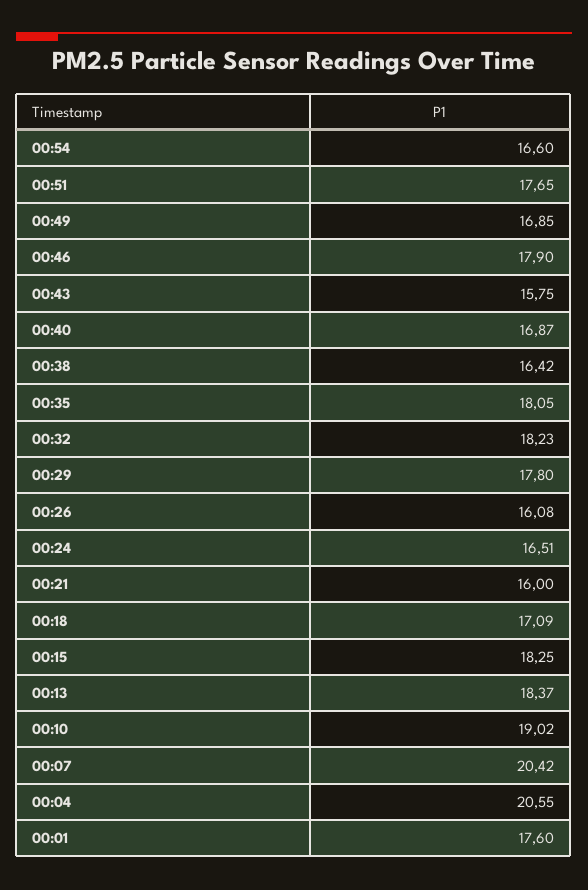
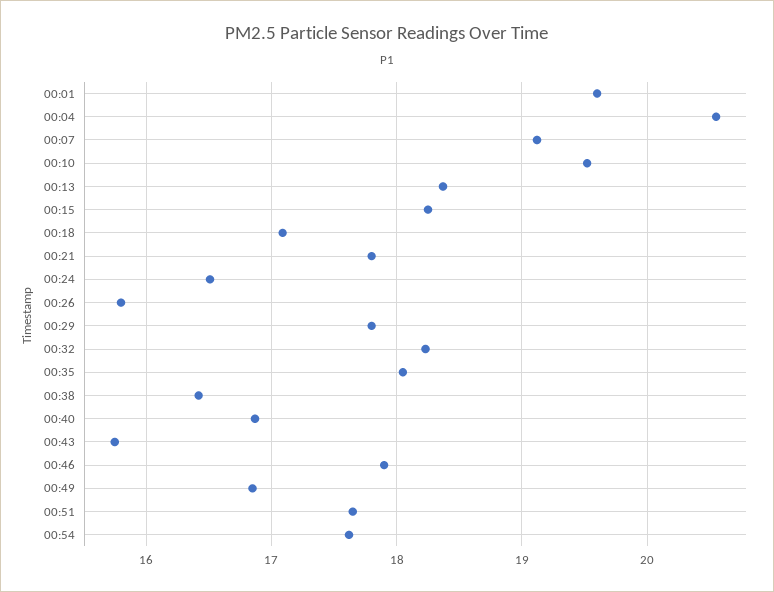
  {
-   "00:54": 16.6,
+   "00:54": 17.6,
    "00:51": 17.65,
    "00:49": 16.85,
    "00:46": 17.9,
    "00:43": 15.75,
    "00:40": 16.87,
    "00:38": 16.42,
    "00:35": 18.05,
    "00:32": 18.23,
    "00:29": 17.8,
-   "00:26": 16.08,
+   "00:26": 15.8,
    "00:24": 16.51,
-   "00:21": 16,
+   "00:21": 17.8,
    "00:18": 17.09,
    "00:15": 18.25,
    "00:13": 18.37,
-   "00:10": 19.02,
+   "00:10": 19.5,
-   "00:07": 20.42,
+   "00:07": 19.1,
    "00:04": 20.55,
-   "00:01": 17.6
+   "00:01": 19.6
  }

